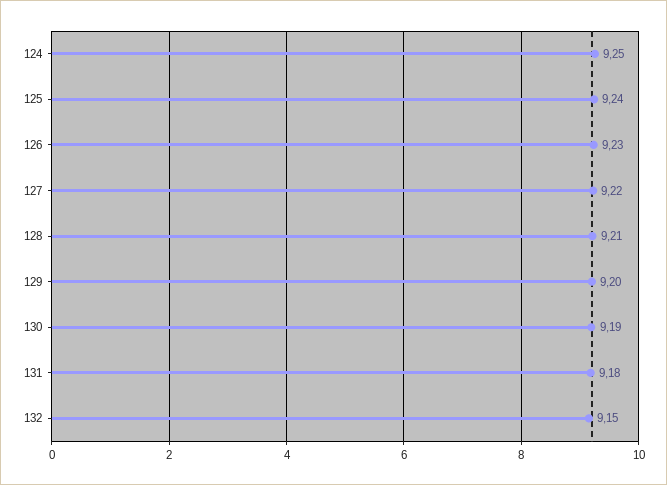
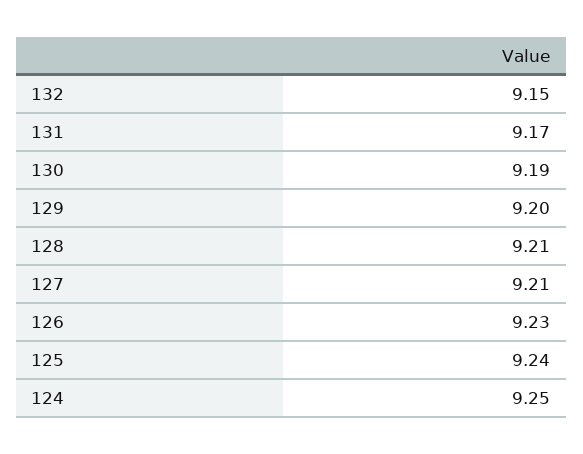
  {
    "124": 9.25,
    "125": 9.24,
    "126": 9.23,
-   "127": 9.22,
+   "127": 9.21,
    "128": 9.21,
    "129": 9.2,
    "130": 9.19,
-   "131": 9.18,
+   "131": 9.17,
    "132": 9.15
  }

